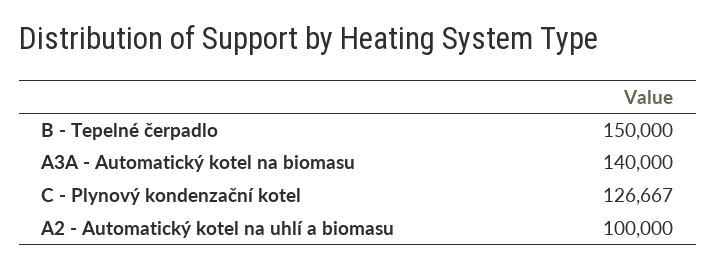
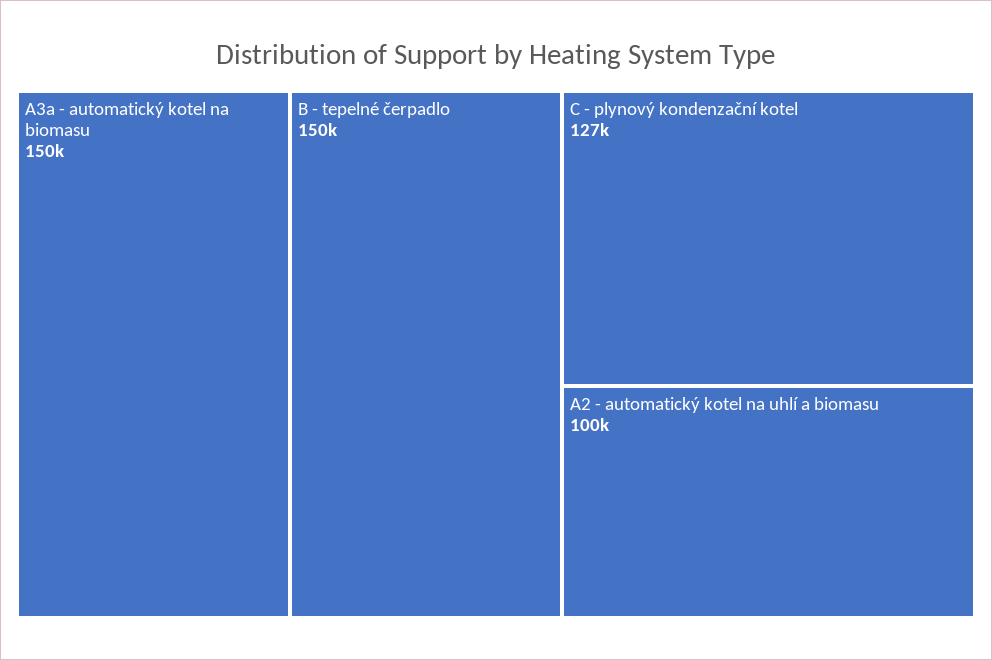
  {
    "B - Tepelné čerpadlo": 150000,
-   "A3A - Automatický kotel na biomasu": 140000,
+   "A3A - Automatický kotel na biomasu": 150000,
    "C - Plynový kondenzační kotel": 126667,
    "A2 - Automatický kotel na uhlí a biomasu": 100000
  }

